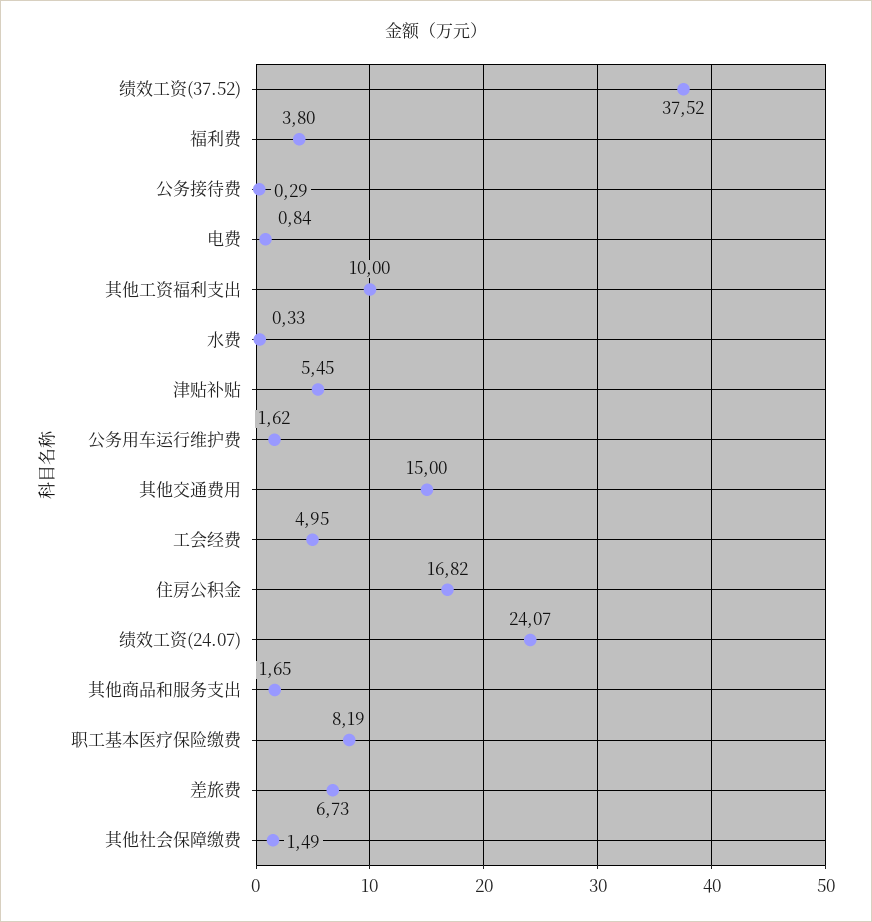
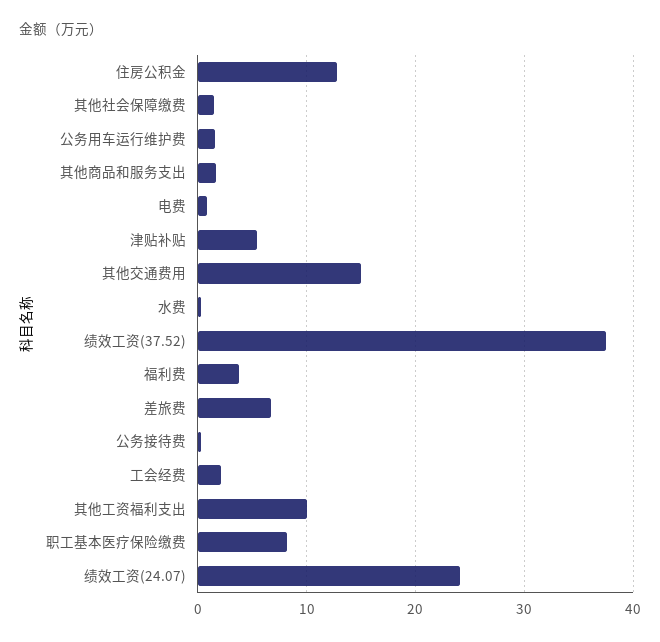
  {
    "绩效工资(37.52)": 37.52,
    "福利费": 3.8,
    "公务接待费": 0.29,
    "电费": 0.84,
    "其他工资福利支出": 10,
    "水费": 0.33,
    "津贴补贴": 5.45,
    "公务用车运行维护费": 1.62,
    "其他交通费用": 15,
-   "工会经费": 4.95,
+   "工会经费": 2,
-   "住房公积金": 16.82,
+   "住房公积金": 13,
    "绩效工资(24.07)": 24.07,
    "其他商品和服务支出": 1.65,
    "职工基本医疗保险缴费": 8.19,
    "差旅费": 6.73,
    "其他社会保障缴费": 1.49
  }

